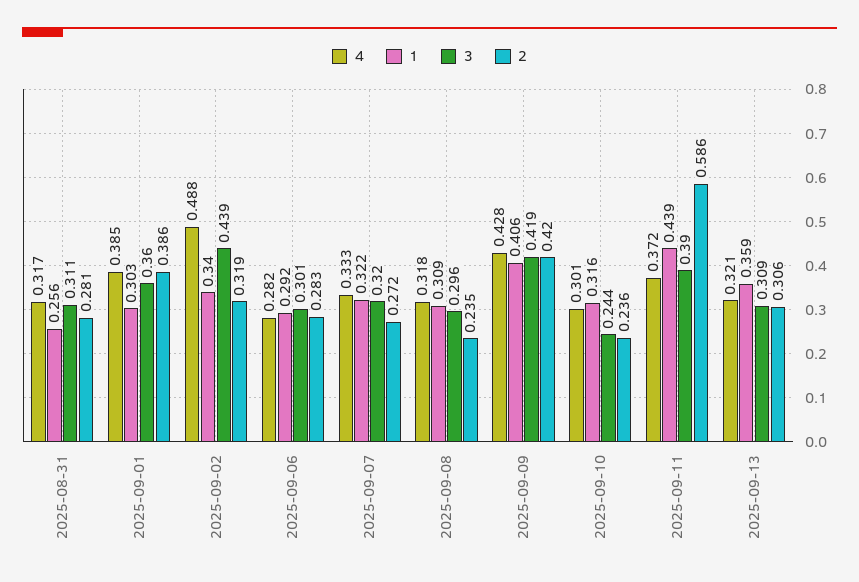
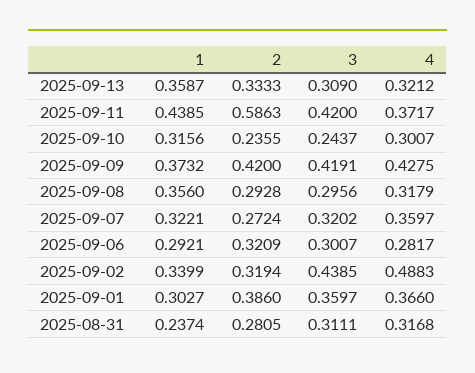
  {
    "4": {
      "2025-08-31": 0.3168,
-     "2025-09-01": 0.385,
+     "2025-09-01": 0.366,
      "2025-09-02": 0.4883,
      "2025-09-06": 0.2817,
-     "2025-09-07": 0.333,
+     "2025-09-07": 0.3597,
      "2025-09-08": 0.3179,
      "2025-09-09": 0.4275,
      "2025-09-10": 0.3007,
      "2025-09-11": 0.3717,
      "2025-09-13": 0.3212
    },
    "1": {
-     "2025-08-31": 0.256,
+     "2025-08-31": 0.2374,
      "2025-09-01": 0.3027,
      "2025-09-02": 0.3399,
      "2025-09-06": 0.2921,
      "2025-09-07": 0.3221,
-     "2025-09-08": 0.309,
+     "2025-09-08": 0.356,
-     "2025-09-09": 0.406,
+     "2025-09-09": 0.3732,
      "2025-09-10": 0.3156,
      "2025-09-11": 0.4385,
      "2025-09-13": 0.3587
    },
    "3": {
      "2025-08-31": 0.3111,
      "2025-09-01": 0.3597,
      "2025-09-02": 0.4385,
      "2025-09-06": 0.3007,
      "2025-09-07": 0.3202,
      "2025-09-08": 0.2956,
      "2025-09-09": 0.4191,
      "2025-09-10": 0.2437,
-     "2025-09-11": 0.39,
+     "2025-09-11": 0.42,
      "2025-09-13": 0.309
    },
    "2": {
      "2025-08-31": 0.2805,
      "2025-09-01": 0.386,
      "2025-09-02": 0.3194,
-     "2025-09-06": 0.283,
+     "2025-09-06": 0.3209,
      "2025-09-07": 0.2724,
-     "2025-09-08": 0.235,
+     "2025-09-08": 0.2928,
      "2025-09-09": 0.42,
      "2025-09-10": 0.2355,
      "2025-09-11": 0.5863,
-     "2025-09-13": 0.306
+     "2025-09-13": 0.3333
    }
  }

